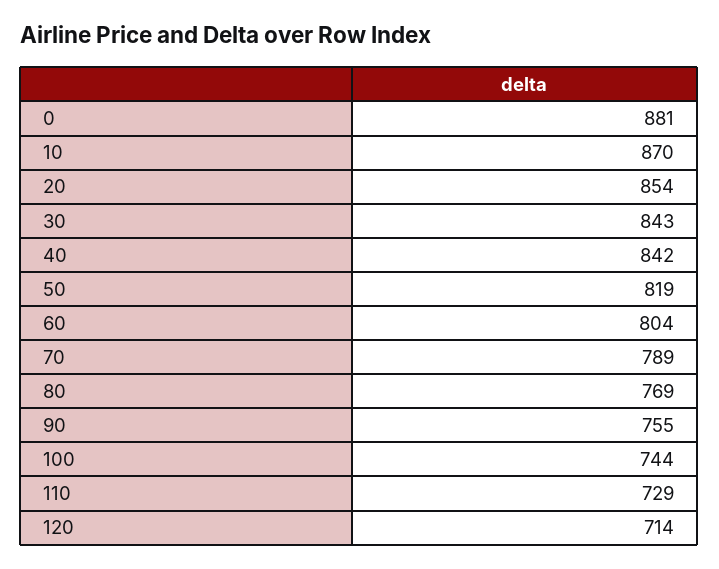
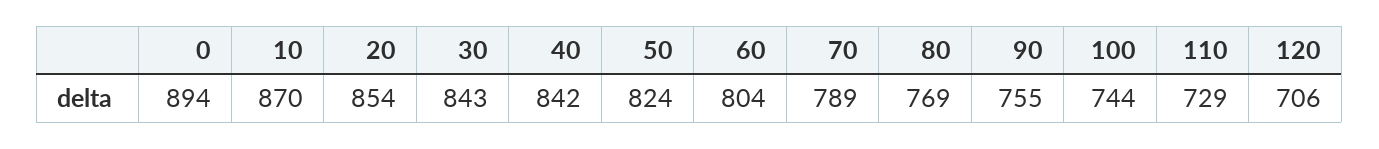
  {
-   "0": 881,
+   "0": 894,
    "10": 870,
    "20": 854,
    "30": 843,
    "40": 842,
-   "50": 819,
+   "50": 824,
    "60": 804,
    "70": 789,
    "80": 769,
    "90": 755,
    "100": 744,
    "110": 729,
-   "120": 714
+   "120": 706
  }

